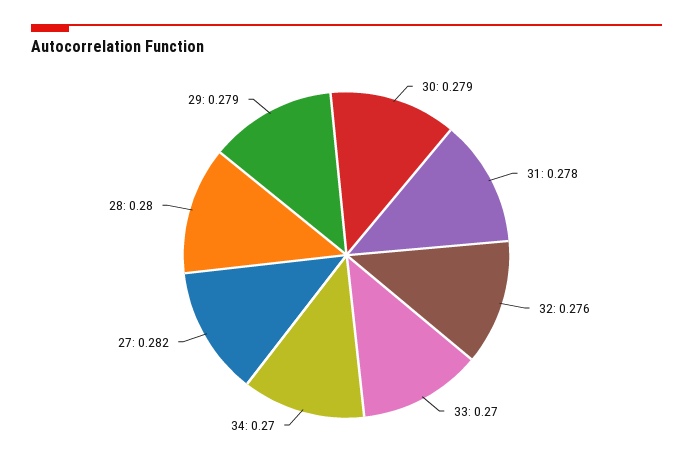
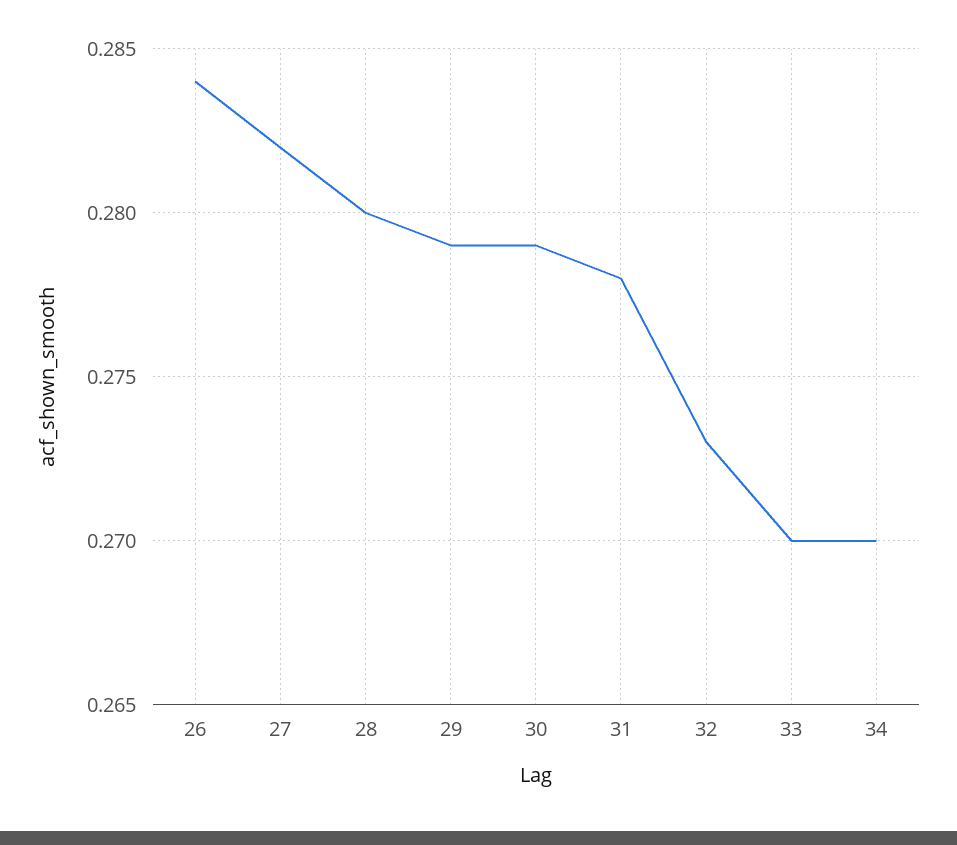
  {
    "30": 0.279,
    "31": 0.278,
-   "32": 0.276,
+   "32": 0.273,
    "33": 0.27,
    "34": 0.27,
    "27": 0.282,
    "28": 0.28,
-   "29": 0.279
+   "29": 0.279,
+   "26": 0.284
  }

